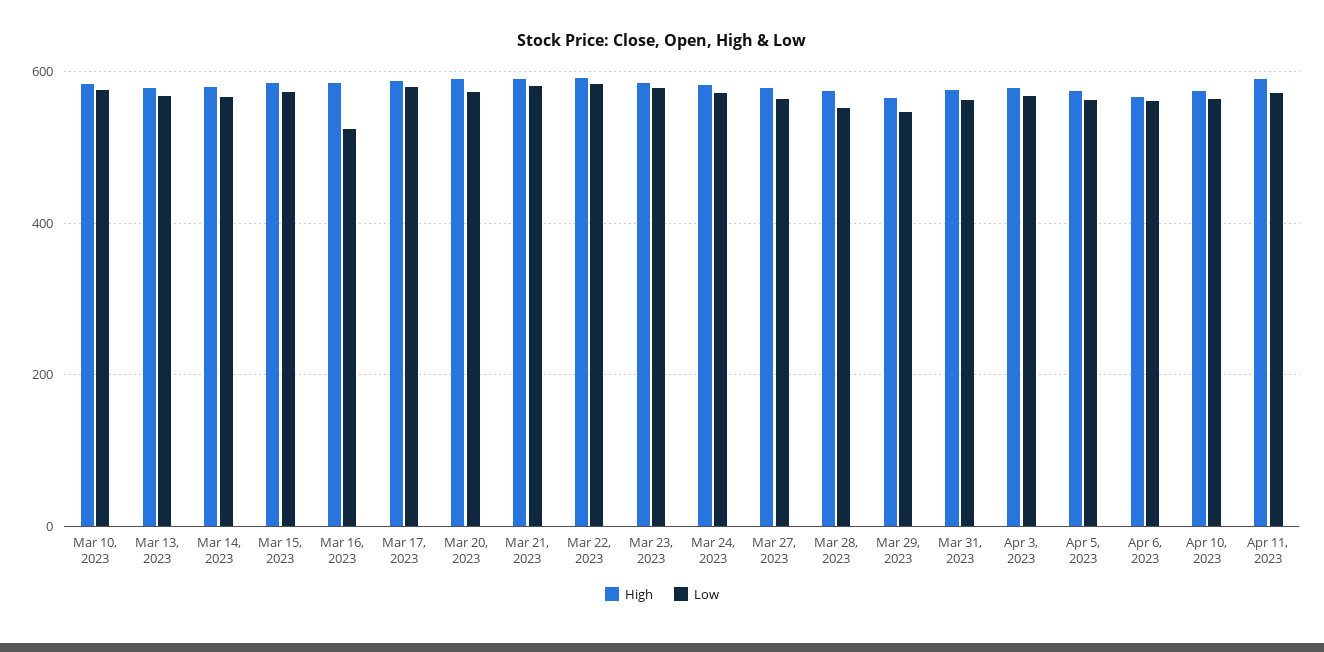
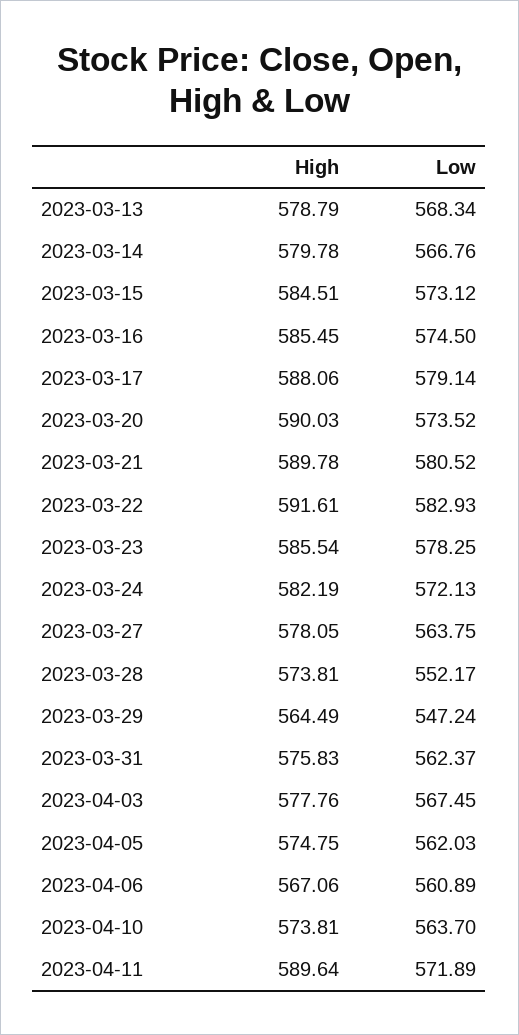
  {
    "High": {
-     "Mar 10, 2023": 580,
      "Mar 13, 2023": 578.79,
      "Mar 14, 2023": 579.78,
      "Mar 15, 2023": 584.51,
      "Mar 16, 2023": 585.45,
      "Mar 17, 2023": 588.06,
      "Mar 20, 2023": 590.03,
      "Mar 21, 2023": 589.78,
      "Mar 22, 2023": 591.61,
      "Mar 23, 2023": 585.54,
      "Mar 24, 2023": 582.19,
      "Mar 27, 2023": 578.05,
      "Mar 28, 2023": 573.81,
      "Mar 29, 2023": 564.49,
      "Mar 31, 2023": 575.83,
      "Apr 3, 2023": 577.76,
      "Apr 5, 2023": 574.75,
      "Apr 6, 2023": 567.06,
      "Apr 10, 2023": 573.81,
      "Apr 11, 2023": 589.64
    },
    "Low": {
-     "Mar 10, 2023": 580,
      "Mar 13, 2023": 568.34,
      "Mar 14, 2023": 566.76,
      "Mar 15, 2023": 573.12,
-     "Mar 16, 2023": 520,
+     "Mar 16, 2023": 574.5,
      "Mar 17, 2023": 579.14,
      "Mar 20, 2023": 573.52,
      "Mar 21, 2023": 580.52,
      "Mar 22, 2023": 582.93,
      "Mar 23, 2023": 578.25,
      "Mar 24, 2023": 572.13,
      "Mar 27, 2023": 563.75,
      "Mar 28, 2023": 552.17,
      "Mar 29, 2023": 547.24,
      "Mar 31, 2023": 562.37,
      "Apr 3, 2023": 567.45,
      "Apr 5, 2023": 562.03,
      "Apr 6, 2023": 560.89,
      "Apr 10, 2023": 563.7,
      "Apr 11, 2023": 571.89
    }
  }

